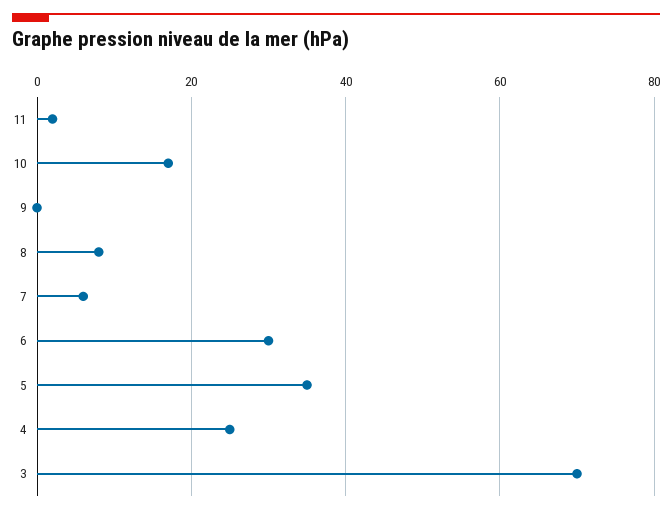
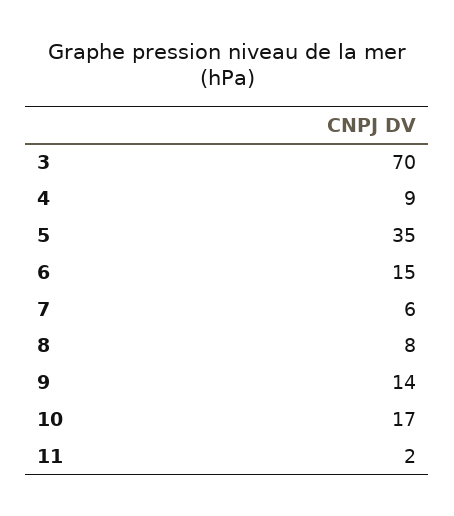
  {
    "11": 2,
    "10": 17,
-   "9": 0,
+   "9": 14,
    "8": 8,
    "7": 6,
-   "6": 30,
+   "6": 15,
    "5": 35,
-   "4": 25,
+   "4": 9,
    "3": 70
  }

